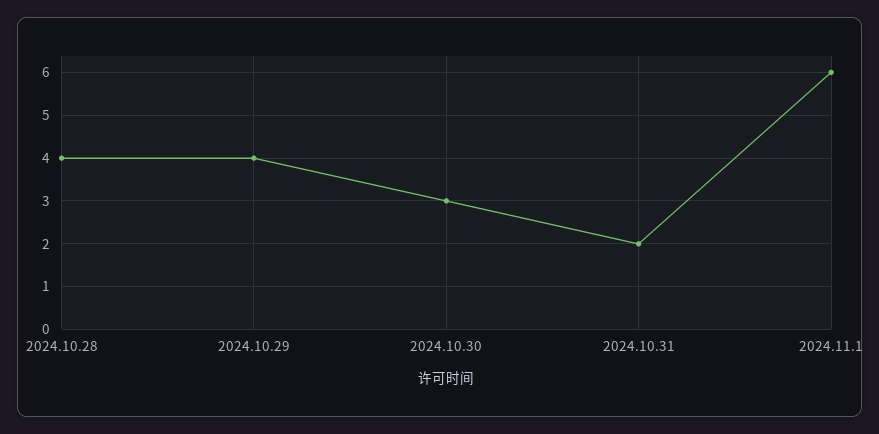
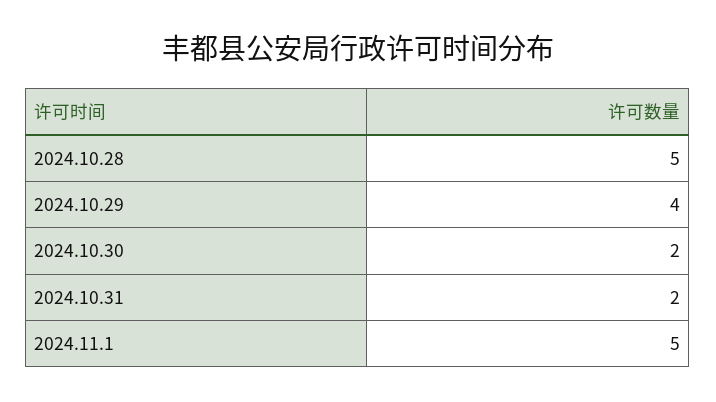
  {
-   "2024.10.28": 4,
+   "2024.10.28": 5,
    "2024.10.29": 4,
-   "2024.10.30": 3,
+   "2024.10.30": 2,
    "2024.10.31": 2,
-   "2024.11.1": 6
+   "2024.11.1": 5
  }

